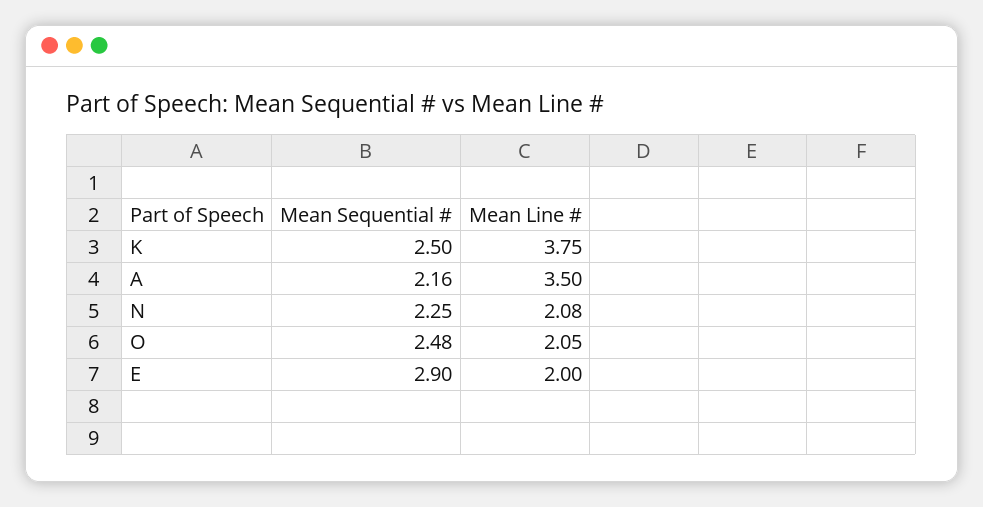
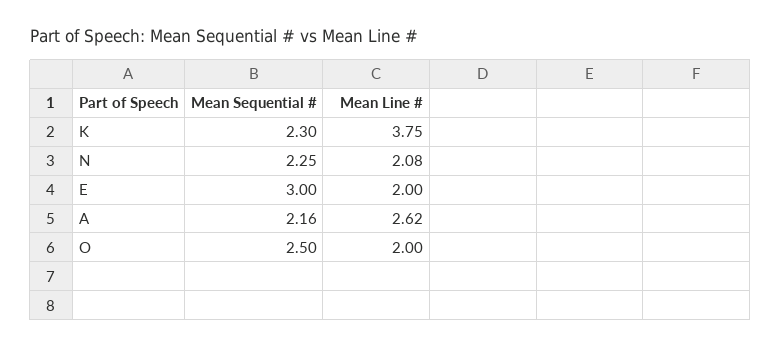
  {
    "Mean Sequential #": {
-     "K": 2.5,
+     "K": 2.3,
      "A": 2.16,
      "N": 2.25,
-     "O": 2.48,
+     "O": 2.5,
-     "E": 2.9
+     "E": 3
    },
    "Mean Line #": {
      "K": 3.75,
-     "A": 3.5,
+     "A": 2.62,
      "N": 2.08,
-     "O": 2.05,
+     "O": 2,
      "E": 2
    }
  }

